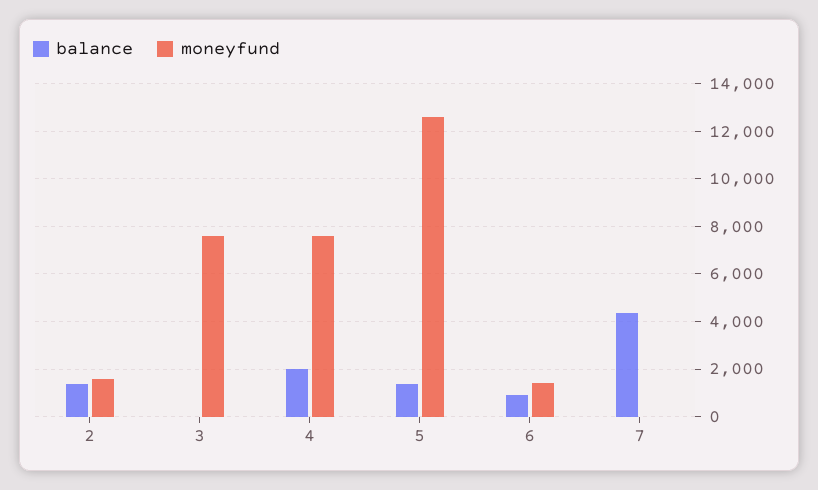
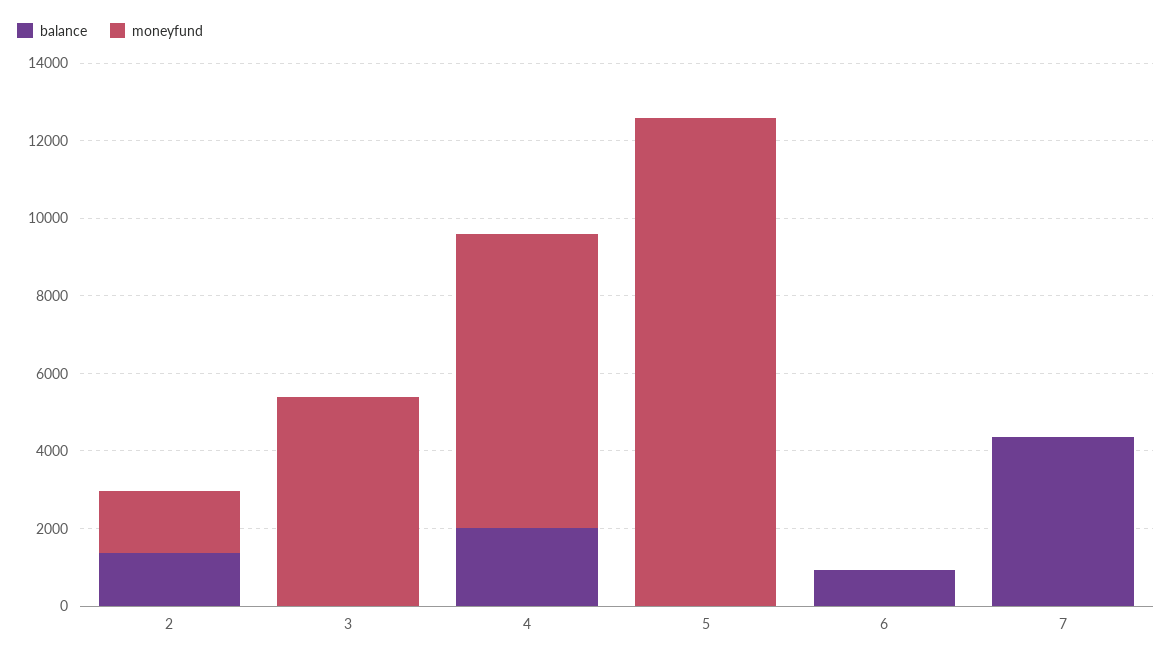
  {
    "balance": {
      "2": 1500,
      "3": 0,
      "4": 2000,
-     "5": 1500,
+     "5": 0,
      "6": 1000,
      "7": 4500
    },
    "moneyfund": {
      "2": 1500,
-     "3": 7500,
+     "3": 5500,
      "4": 7500,
      "5": 12500,
-     "6": 1500,
+     "6": 0,
      "7": 0
    }
  }

